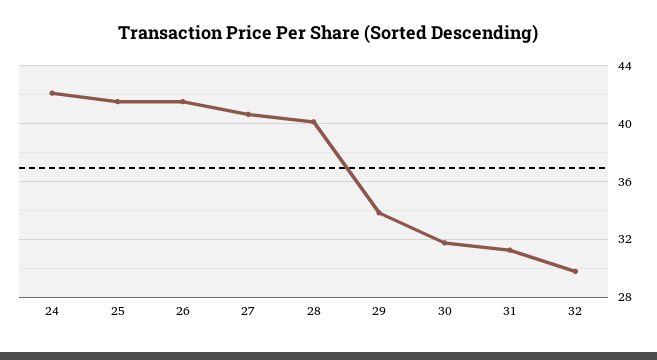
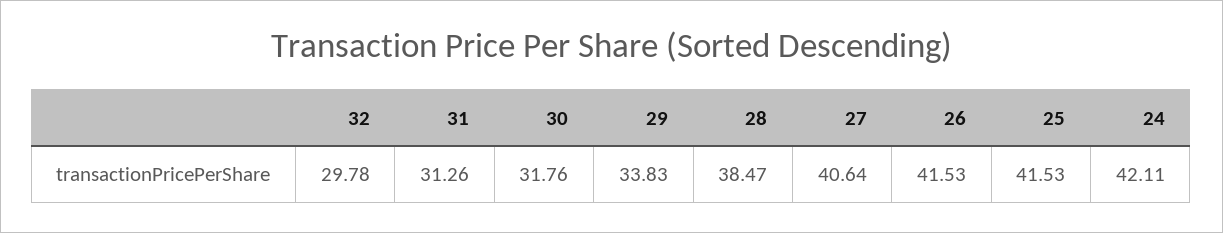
  {
    "24": 42.11,
    "25": 41.53,
    "26": 41.53,
    "27": 40.64,
-   "28": 40,
+   "28": 38.47,
    "29": 33.83,
    "30": 31.76,
    "31": 31.26,
    "32": 29.78
  }

